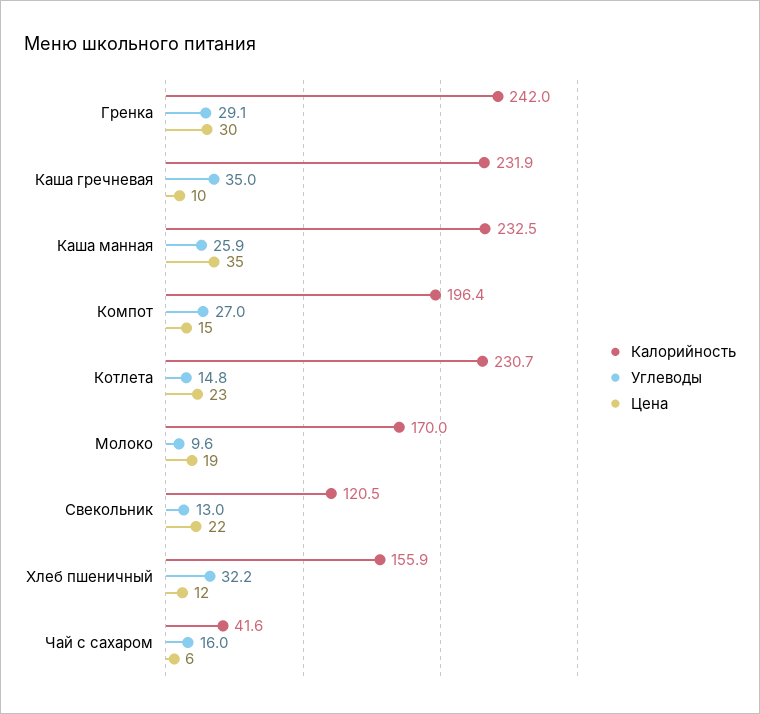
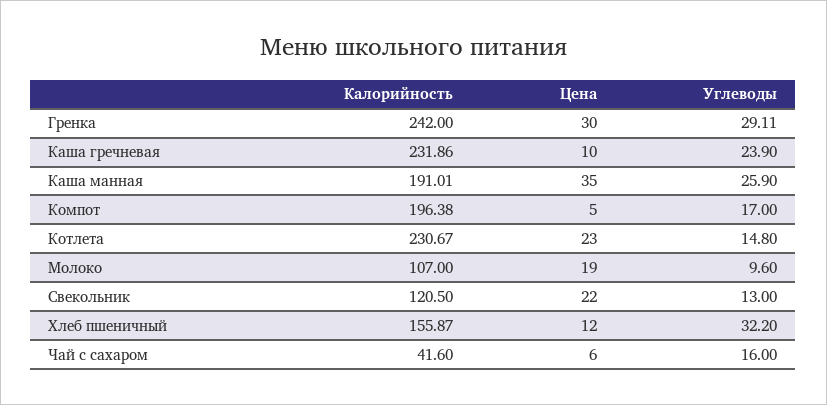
  {
    "Калорийность": {
      "Гренка": 242,
      "Каша гречневая": 231.86,
-     "Каша манная": 232.5,
+     "Каша манная": 191.01,
      "Компот": 196.38,
      "Котлета": 230.67,
-     "Молоко": 170,
+     "Молоко": 107,
      "Свекольник": 120.5,
      "Хлеб пшеничный": 155.87,
      "Чай с сахаром": 41.6
    },
    "Углеводы": {
      "Гренка": 29.11,
-     "Каша гречневая": 35,
+     "Каша гречневая": 23.9,
      "Каша манная": 25.9,
-     "Компот": 27,
+     "Компот": 17,
      "Котлета": 14.8,
      "Молоко": 9.6,
      "Свекольник": 13,
      "Хлеб пшеничный": 32.2,
      "Чай с сахаром": 16
    },
    "Цена": {
      "Гренка": 30,
      "Каша гречневая": 10,
      "Каша манная": 35,
-     "Компот": 15,
+     "Компот": 5,
      "Котлета": 23,
      "Молоко": 19,
      "Свекольник": 22,
      "Хлеб пшеничный": 12,
      "Чай с сахаром": 6
    }
  }

